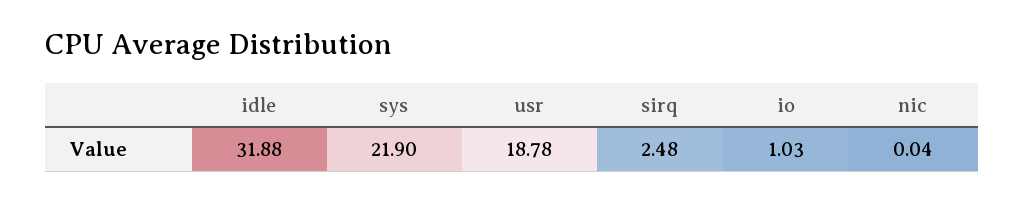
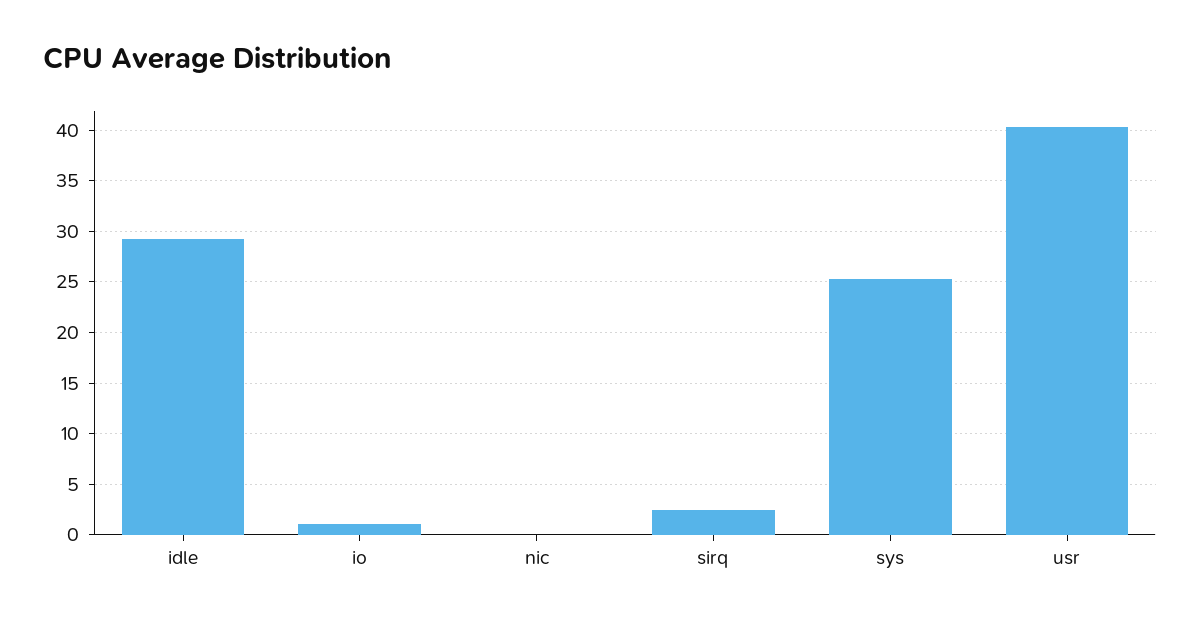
  {
-   "idle": 31.88,
+   "idle": 29,
-   "sys": 21.9,
+   "sys": 25,
-   "usr": 18.78,
+   "usr": 40,
    "sirq": 2.48,
    "io": 1.03,
    "nic": 0.04
  }

